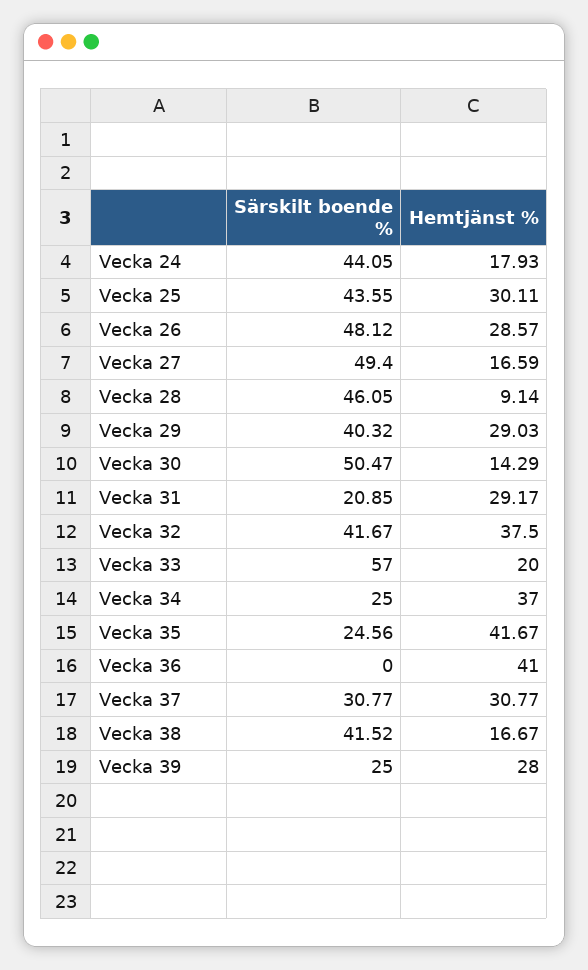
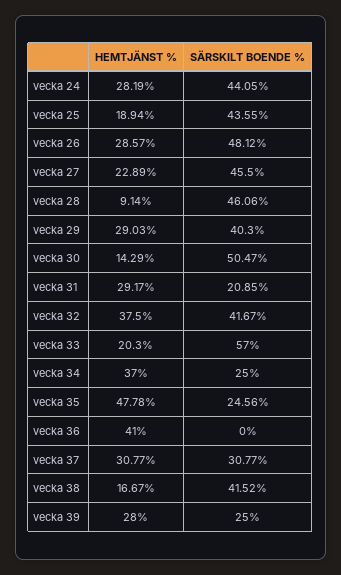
  {
    "Särskilt boende %": {
      "Vecka 24": 44.05,
      "Vecka 25": 43.55,
      "Vecka 26": 48.12,
-     "Vecka 27": 49.4,
+     "Vecka 27": 45.5,
-     "Vecka 28": 46.05,
+     "Vecka 28": 46.06,
-     "Vecka 29": 40.32,
+     "Vecka 29": 40.3,
      "Vecka 30": 50.47,
      "Vecka 31": 20.85,
      "Vecka 32": 41.67,
      "Vecka 33": 57,
      "Vecka 34": 25,
      "Vecka 35": 24.56,
      "Vecka 36": 0,
      "Vecka 37": 30.77,
      "Vecka 38": 41.52,
      "Vecka 39": 25
    },
    "Hemtjänst %": {
-     "Vecka 24": 17.93,
+     "Vecka 24": 28.19,
-     "Vecka 25": 30.11,
+     "Vecka 25": 18.94,
      "Vecka 26": 28.57,
-     "Vecka 27": 16.59,
+     "Vecka 27": 22.89,
      "Vecka 28": 9.14,
      "Vecka 29": 29.03,
      "Vecka 30": 14.29,
      "Vecka 31": 29.17,
      "Vecka 32": 37.5,
-     "Vecka 33": 20,
+     "Vecka 33": 20.3,
      "Vecka 34": 37,
-     "Vecka 35": 41.67,
+     "Vecka 35": 47.78,
      "Vecka 36": 41,
      "Vecka 37": 30.77,
      "Vecka 38": 16.67,
      "Vecka 39": 28
    }
  }

